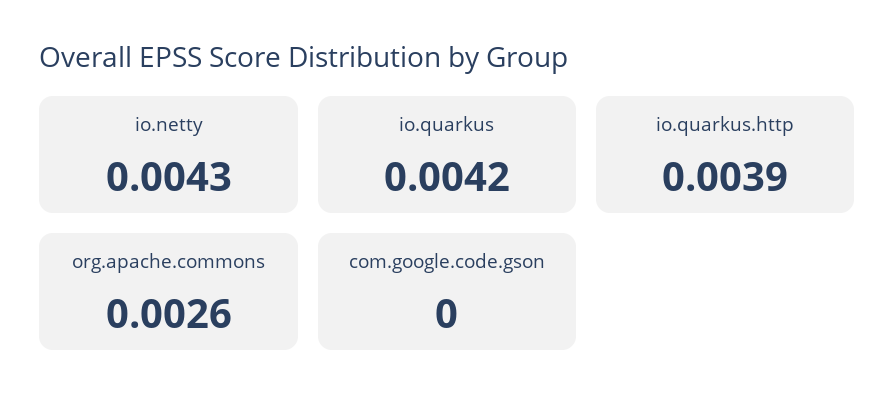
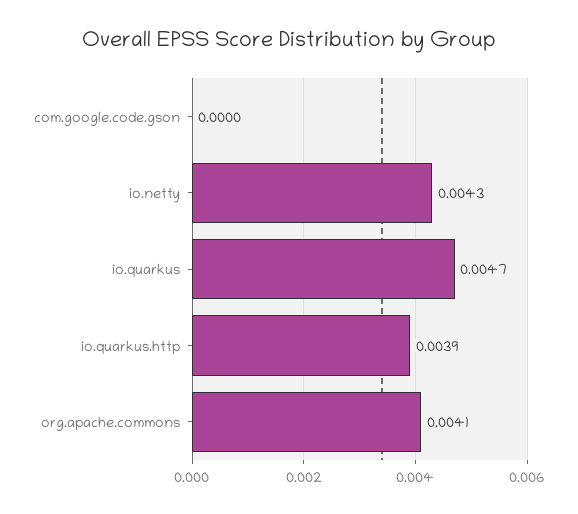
  {
    "io.netty": 0.0043,
-   "io.quarkus": 0.0042,
+   "io.quarkus": 0.0047,
    "io.quarkus.http": 0.0039,
-   "org.apache.commons": 0.0026,
+   "org.apache.commons": 0.0041,
    "com.google.code.gson": 0
  }

